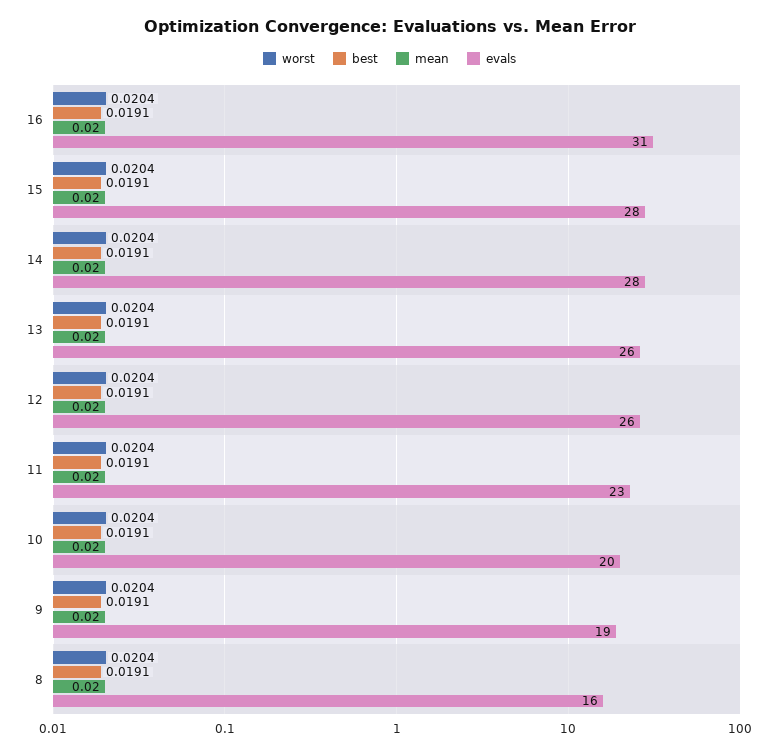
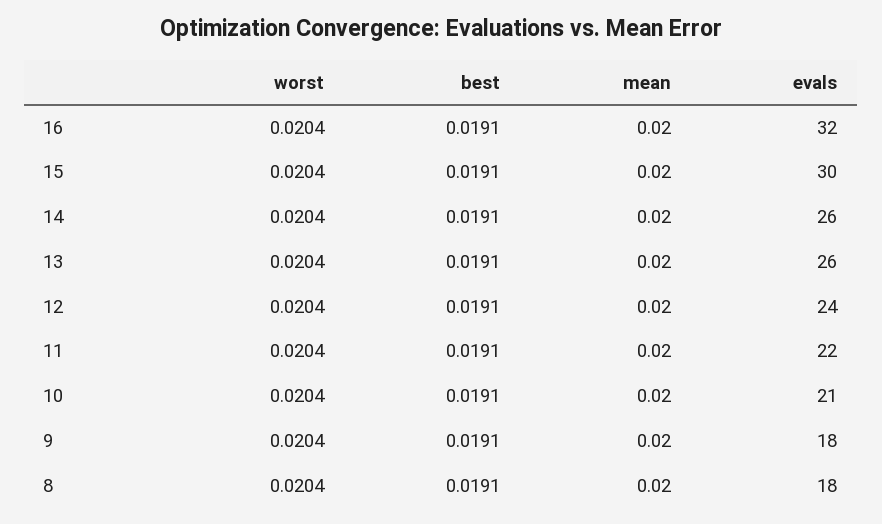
  {
    "worst": {
      "16": 0.0204,
      "15": 0.0204,
      "14": 0.0204,
      "13": 0.0204,
      "12": 0.0204,
      "11": 0.0204,
      "10": 0.0204,
      "9": 0.0204,
      "8": 0.0204
    },
    "best": {
      "16": 0.0191,
      "15": 0.0191,
      "14": 0.0191,
      "13": 0.0191,
      "12": 0.0191,
      "11": 0.0191,
      "10": 0.0191,
      "9": 0.0191,
      "8": 0.0191
    },
    "mean": {
      "16": 0.02,
      "15": 0.02,
      "14": 0.02,
      "13": 0.02,
      "12": 0.02,
      "11": 0.02,
      "10": 0.02,
      "9": 0.02,
      "8": 0.02
    },
    "evals": {
-     "16": 31,
+     "16": 32,
-     "15": 28,
+     "15": 30,
-     "14": 28,
+     "14": 26,
      "13": 26,
-     "12": 26,
+     "12": 24,
-     "11": 23,
+     "11": 22,
-     "10": 20,
+     "10": 21,
-     "9": 19,
+     "9": 18,
-     "8": 16
+     "8": 18
    }
  }

